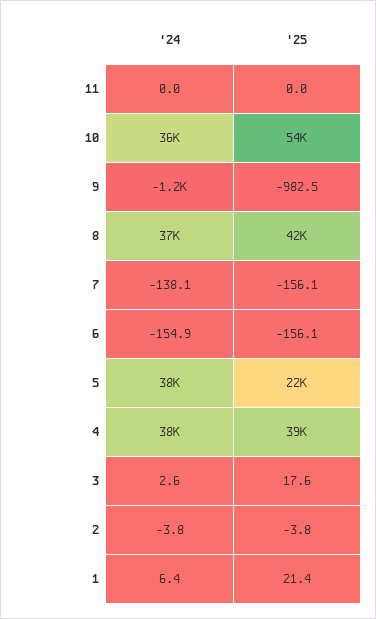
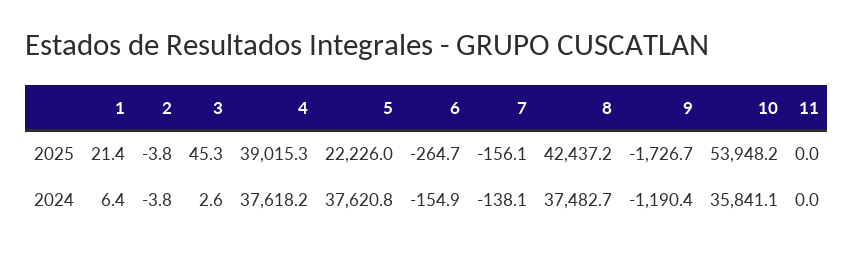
  {
    "'24": {
      "11": 0,
      "10": 35841.1,
      "9": -1190.4,
      "8": 37482.7,
      "7": -138.1,
      "6": -154.9,
      "5": 37620.8,
      "4": 37618.2,
      "3": 2.6,
      "2": -3.8,
      "1": 6.4
    },
    "'25": {
      "11": 0,
      "10": 53948.2,
-     "9": -982.5,
+     "9": -1726.7,
      "8": 42437.2,
      "7": -156.1,
-     "6": -156.1,
+     "6": -264.7,
      "5": 22226,
      "4": 39015.3,
-     "3": 17.6,
+     "3": 45.3,
      "2": -3.8,
      "1": 21.4
    }
  }

